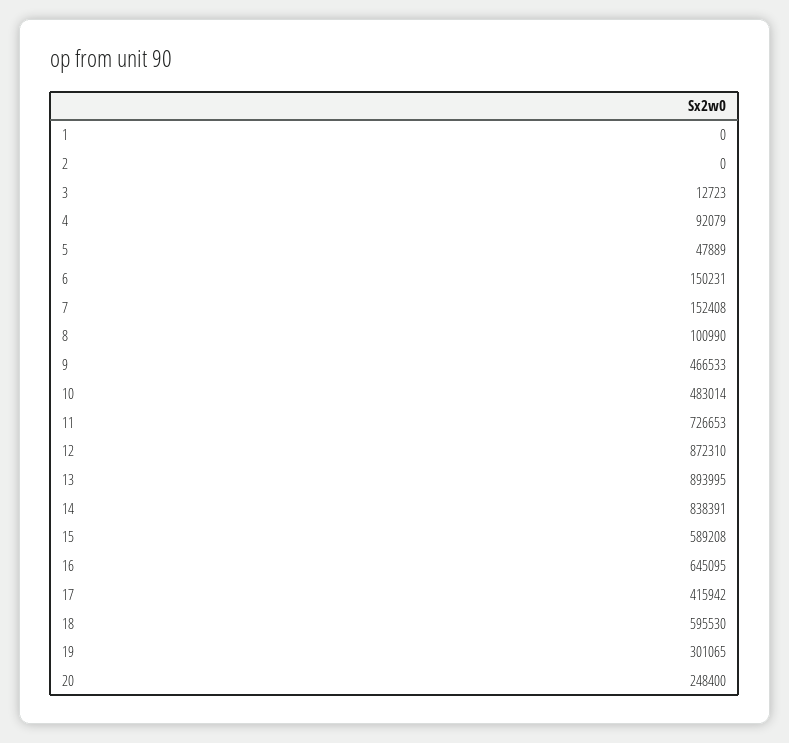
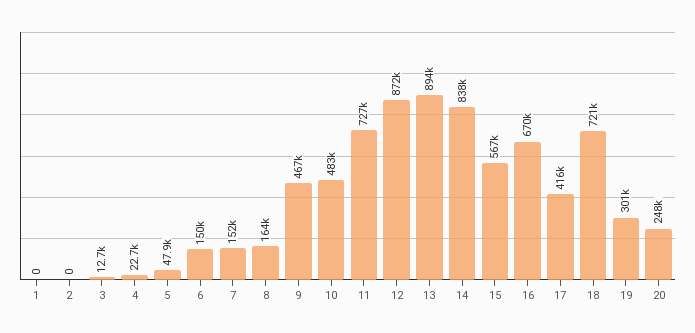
  {
    "1": 0,
    "2": 0,
    "3": 12723,
-   "4": 92079,
+   "4": 22700,
    "5": 47889,
    "6": 150231,
    "7": 152408,
-   "8": 100990,
+   "8": 164000,
    "9": 466533,
    "10": 483014,
    "11": 726653,
    "12": 872310,
    "13": 893995,
    "14": 838391,
-   "15": 589208,
+   "15": 567000,
-   "16": 645095,
+   "16": 670000,
    "17": 415942,
-   "18": 595530,
+   "18": 721000,
    "19": 301065,
    "20": 248400
  }

